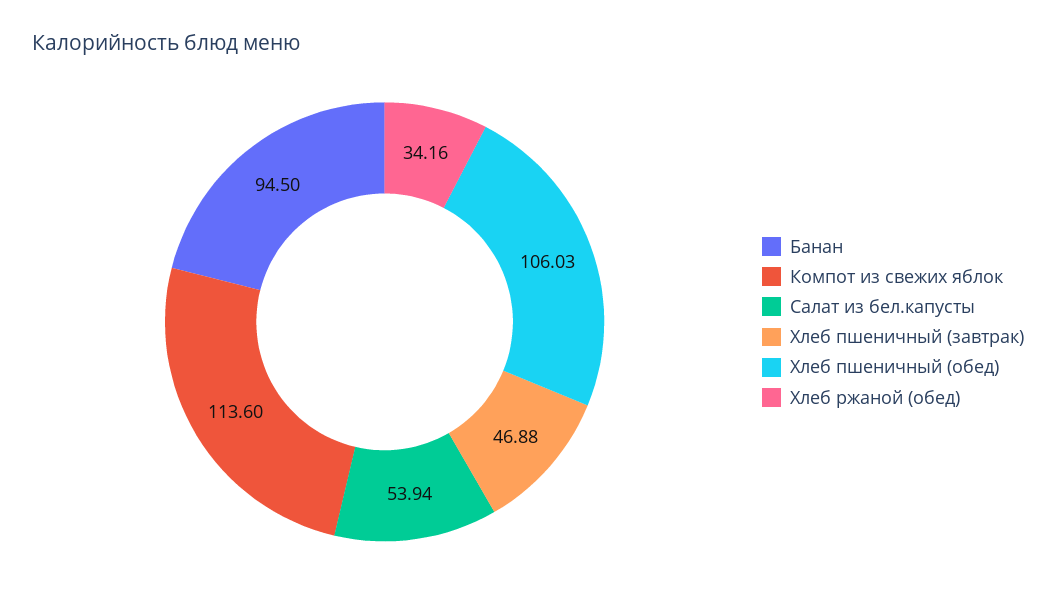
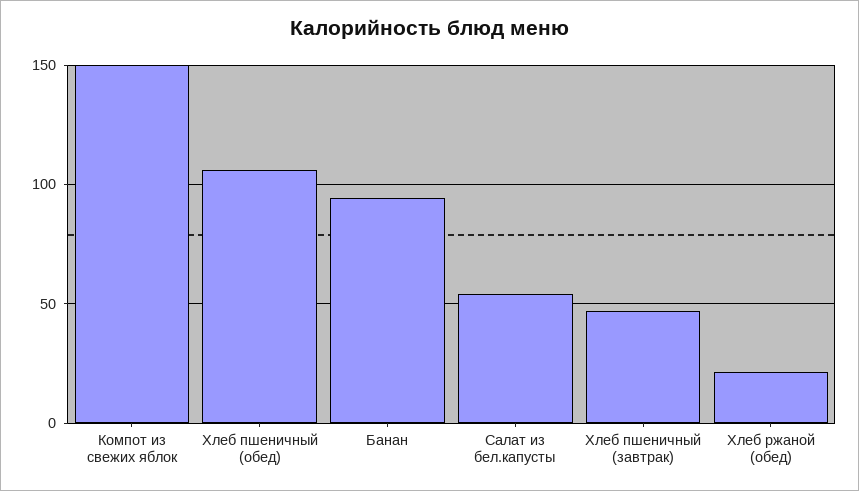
  {
    "Банан": 94.5,
-   "Компот из свежих яблок": 113.6,
+   "Компот из свежих яблок": 150,
    "Салат из бел.капусты": 53.94,
    "Хлеб пшеничный (завтрак)": 46.88,
    "Хлеб пшеничный (обед)": 106.03,
-   "Хлеб ржаной (обед)": 34.16
+   "Хлеб ржаной (обед)": 20
  }

